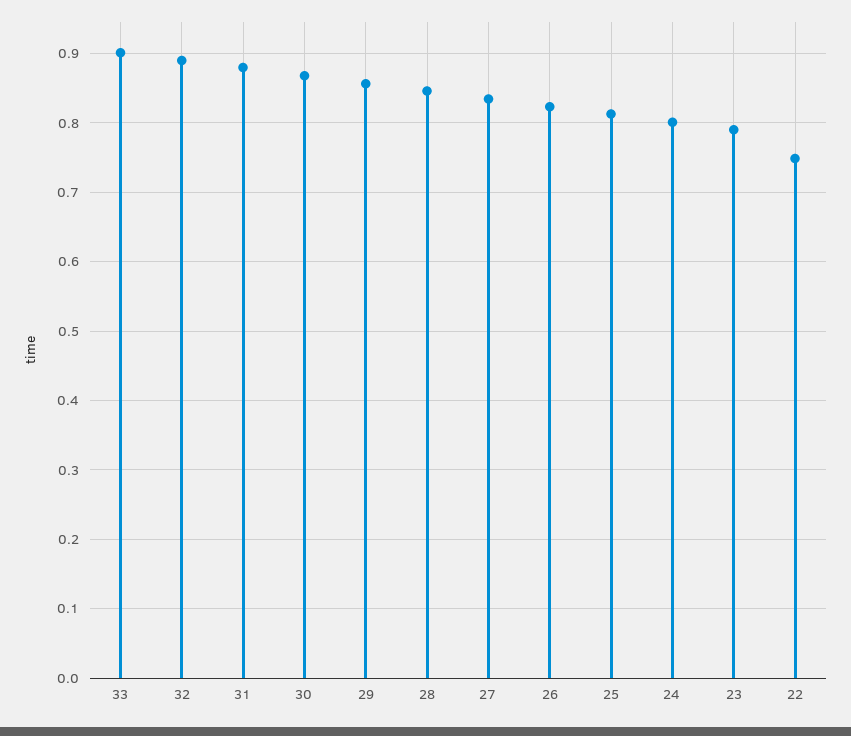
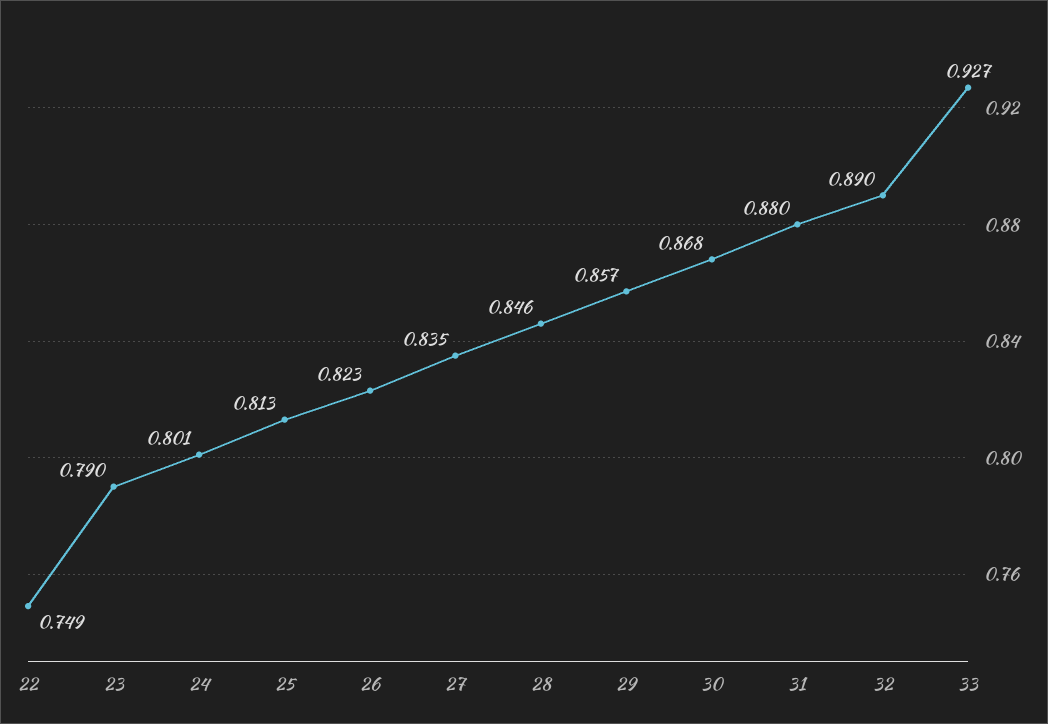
  {
-   "33": 0.9,
+   "33": 0.927,
    "32": 0.89,
    "31": 0.88,
    "30": 0.868,
    "29": 0.857,
    "28": 0.846,
    "27": 0.835,
    "26": 0.823,
    "25": 0.813,
    "24": 0.801,
    "23": 0.79,
    "22": 0.749
  }

